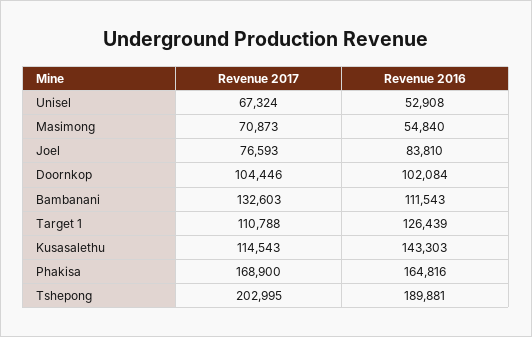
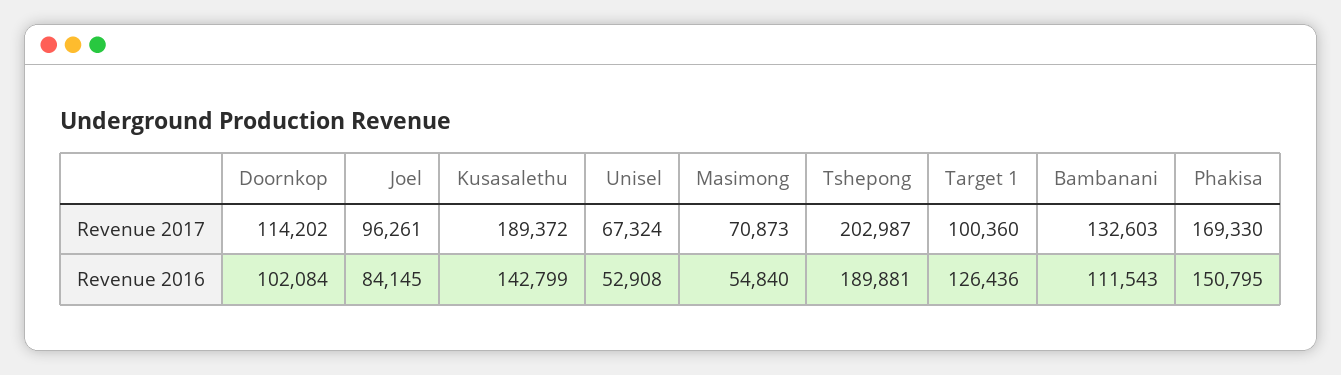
  {
    "Revenue 2017": {
      "Unisel": 67324,
      "Masimong": 70873,
-     "Joel": 76593,
+     "Joel": 96261,
-     "Doornkop": 104446,
+     "Doornkop": 114202,
      "Bambanani": 132603,
-     "Target 1": 110788,
+     "Target 1": 100360,
-     "Kusasalethu": 114543,
+     "Kusasalethu": 189372,
-     "Phakisa": 168900,
+     "Phakisa": 169330,
-     "Tshepong": 202995
+     "Tshepong": 202987
    },
    "Revenue 2016": {
      "Unisel": 52908,
      "Masimong": 54840,
-     "Joel": 83810,
+     "Joel": 84145,
      "Doornkop": 102084,
      "Bambanani": 111543,
-     "Target 1": 126439,
+     "Target 1": 126436,
-     "Kusasalethu": 143303,
+     "Kusasalethu": 142799,
-     "Phakisa": 164816,
+     "Phakisa": 150795,
      "Tshepong": 189881
    }
  }

